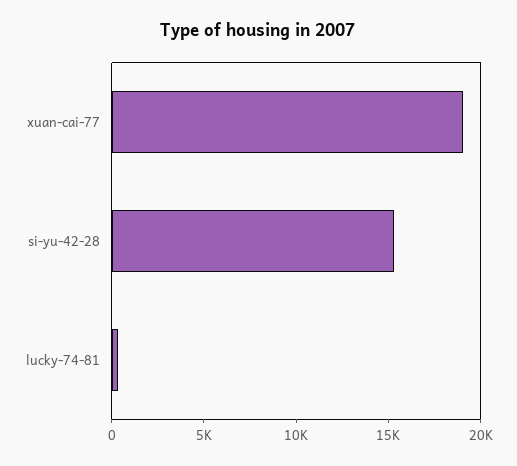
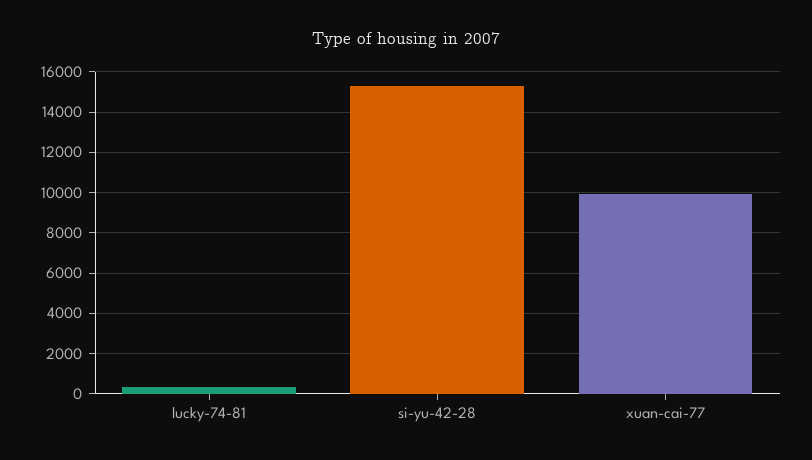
  {
-   "xuan-cai-77": 19000,
+   "xuan-cai-77": 10000,
    "si-yu-42-28": 15500,
    "lucky-74-81": 500
  }

